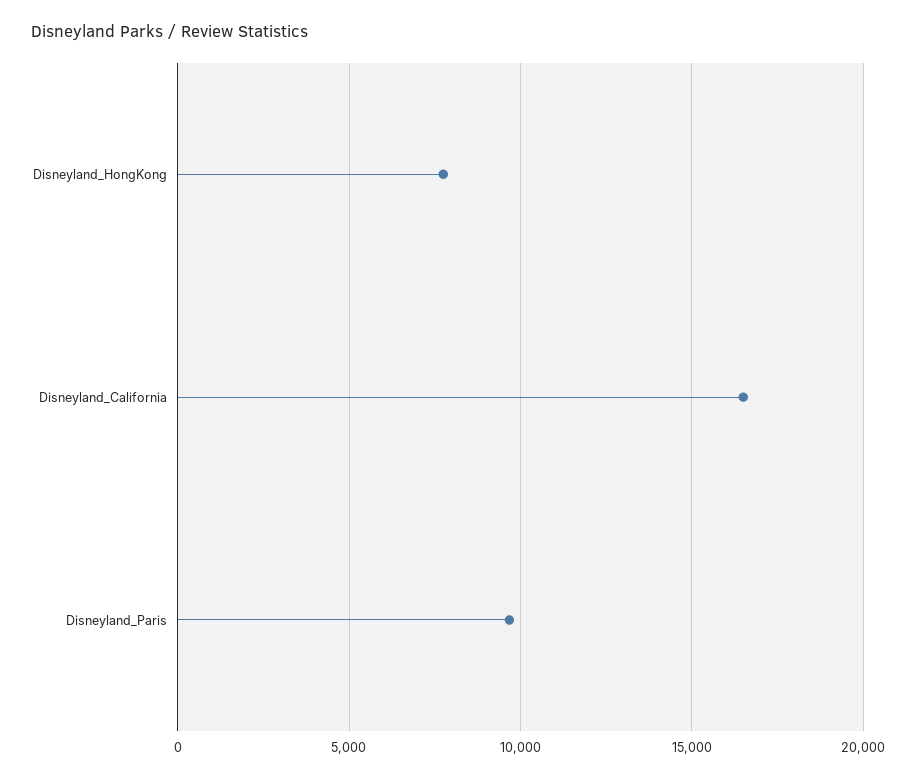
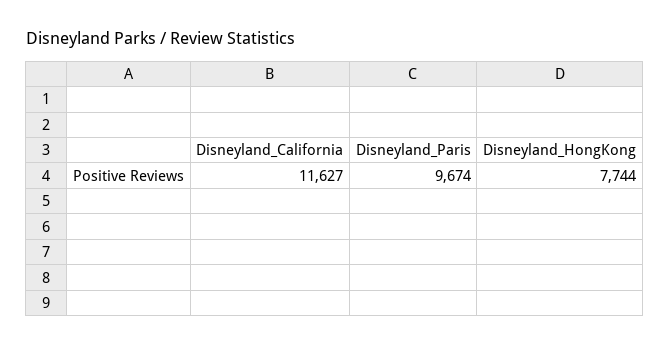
  {
    "Disneyland_HongKong": 7744,
-   "Disneyland_California": 16500,
+   "Disneyland_California": 11627,
    "Disneyland_Paris": 9674
  }

